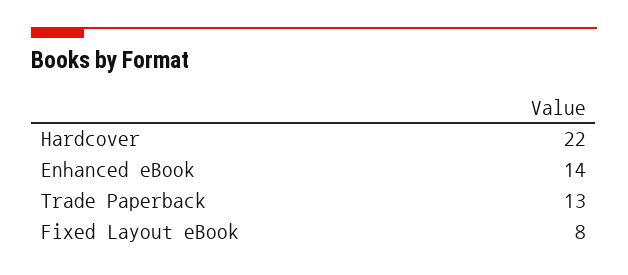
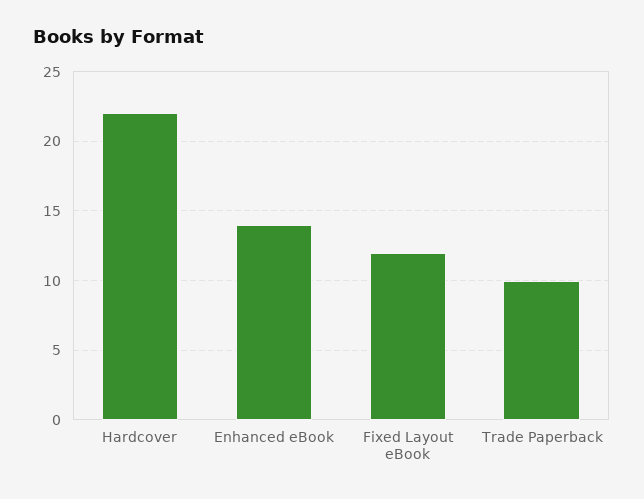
  {
    "Hardcover": 22,
    "Enhanced eBook": 14,
-   "Trade Paperback": 13,
+   "Trade Paperback": 10,
-   "Fixed Layout eBook": 8
+   "Fixed Layout eBook": 12
  }

